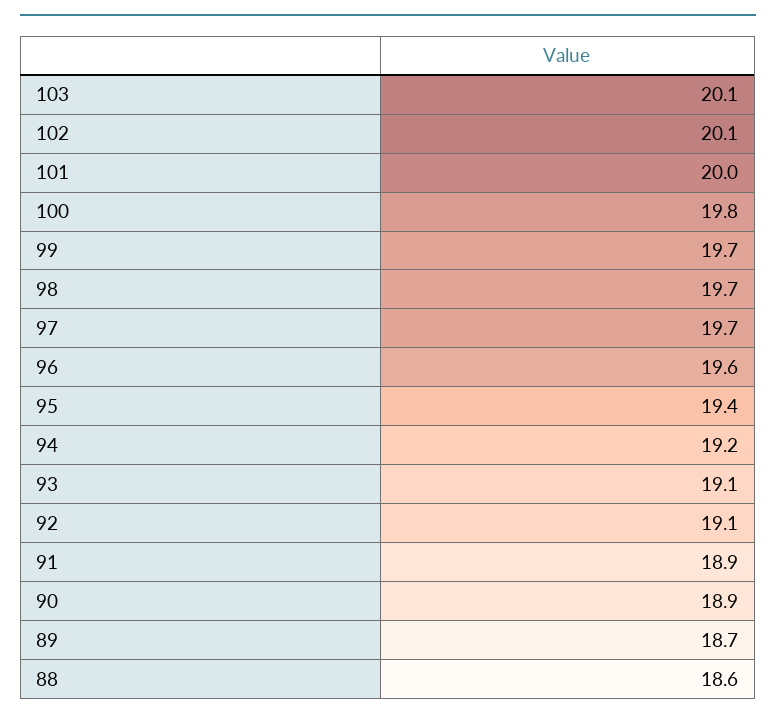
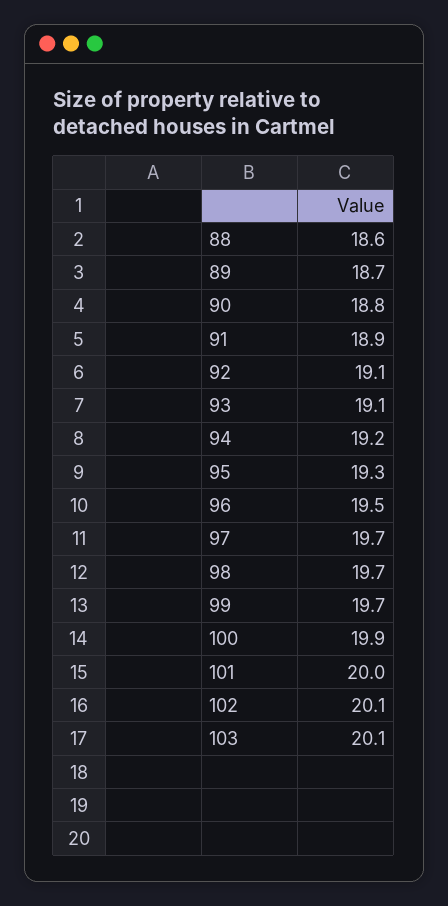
  {
    "103": 20.1,
    "102": 20.1,
    "101": 20,
-   "100": 19.8,
+   "100": 19.9,
    "99": 19.7,
    "98": 19.7,
    "97": 19.7,
-   "96": 19.6,
+   "96": 19.5,
-   "95": 19.4,
+   "95": 19.3,
    "94": 19.2,
    "93": 19.1,
    "92": 19.1,
    "91": 18.9,
-   "90": 18.9,
+   "90": 18.8,
    "89": 18.7,
    "88": 18.6
  }

